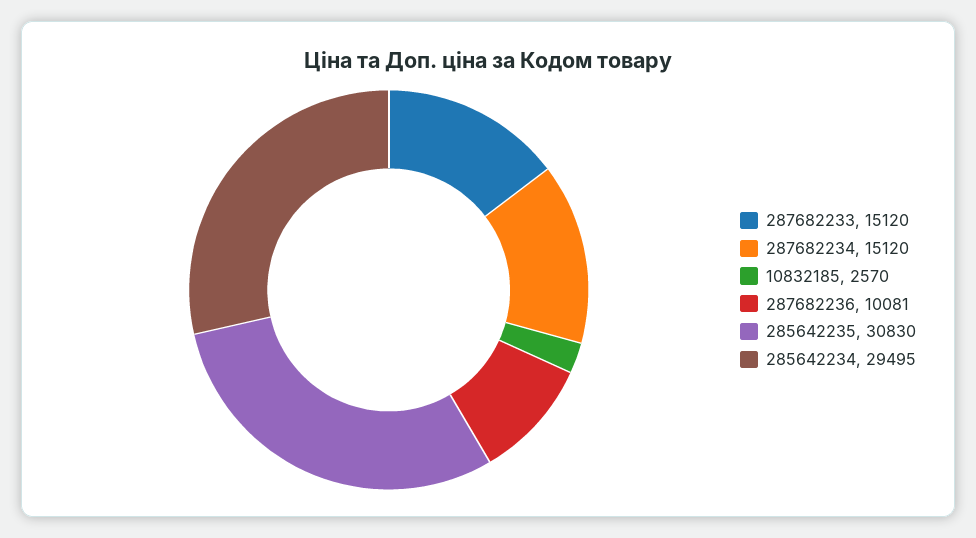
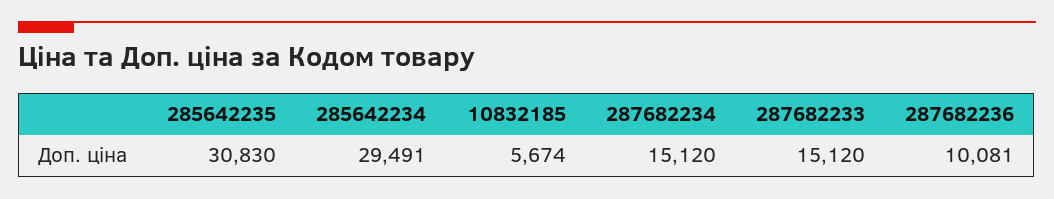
  {
    "287682233": 15120,
    "287682234": 15120,
-   "10832185": 2570,
+   "10832185": 5674,
    "287682236": 10081,
    "285642235": 30830,
-   "285642234": 29495
+   "285642234": 29491
  }

